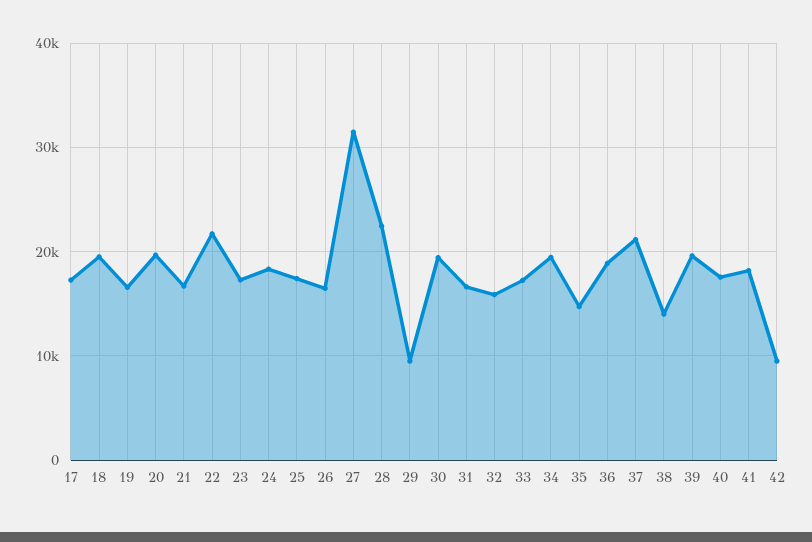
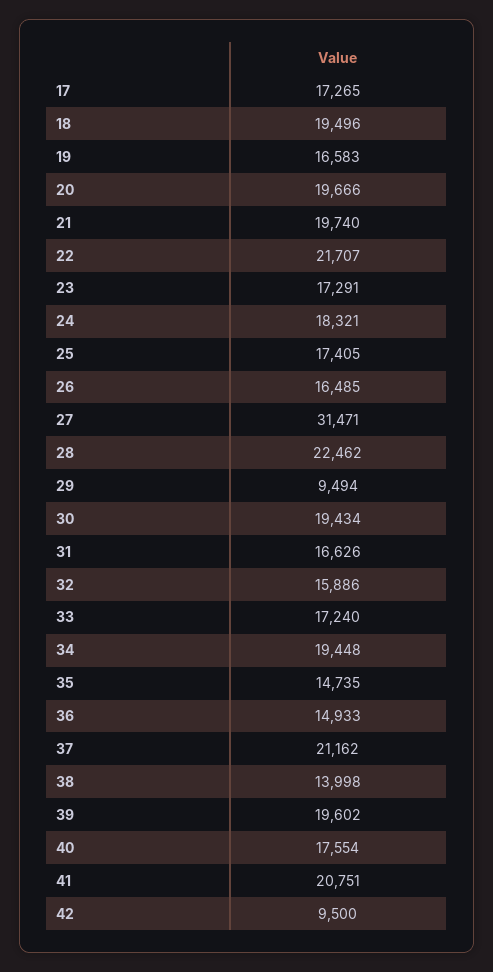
  {
    "17": 17265,
    "18": 19496,
    "19": 16583,
    "20": 19666,
-   "21": 17000,
+   "21": 19740,
    "22": 21707,
    "23": 17291,
    "24": 18321,
    "25": 17405,
    "26": 16485,
    "27": 31471,
    "28": 22462,
    "29": 9494,
    "30": 19434,
    "31": 16626,
    "32": 15886,
    "33": 17240,
    "34": 19448,
    "35": 14735,
-   "36": 19000,
+   "36": 14933,
    "37": 21162,
    "38": 13998,
    "39": 19602,
    "40": 17554,
-   "41": 18000,
+   "41": 20751,
    "42": 9500
  }

